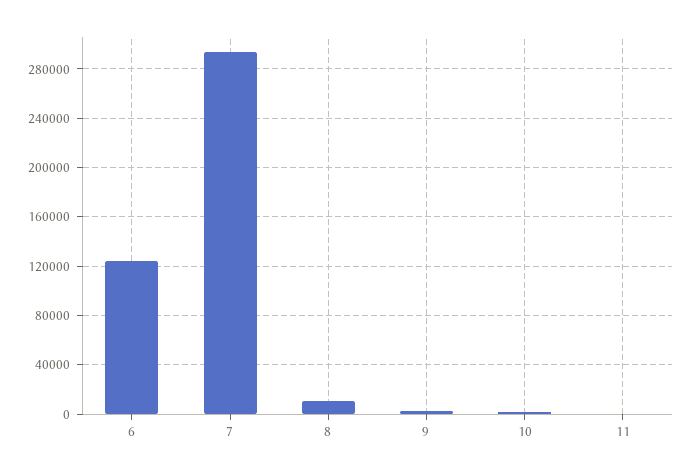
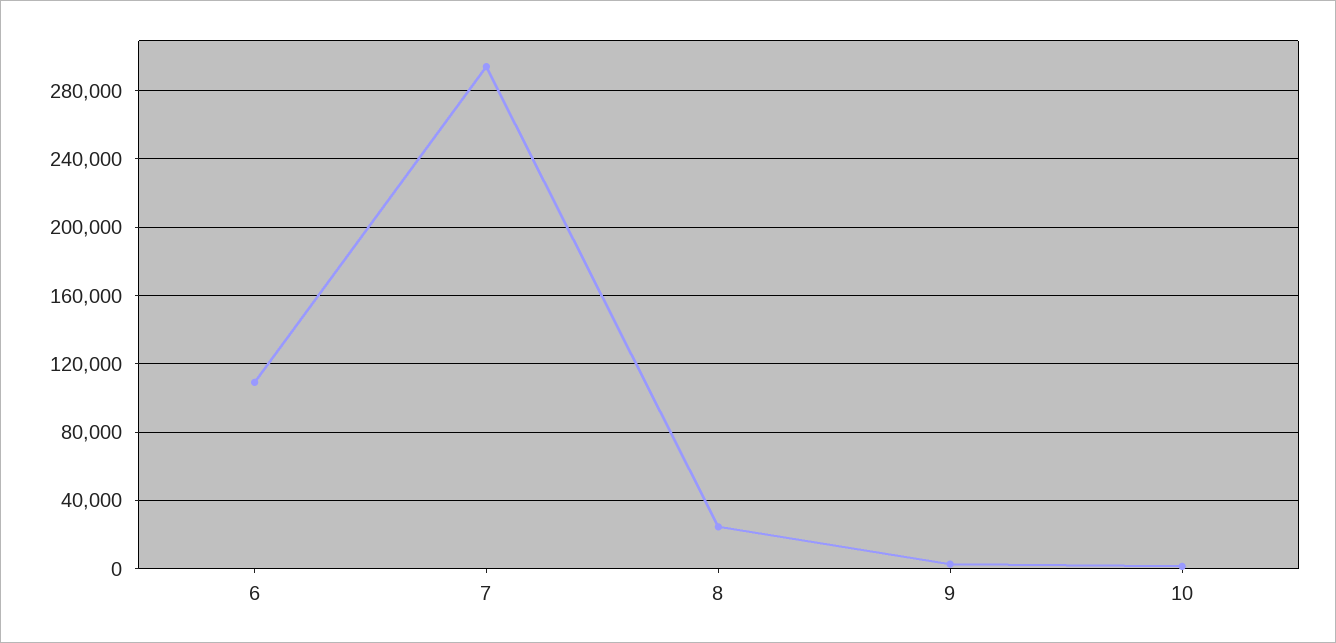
  {
-   "6": 125000,
+   "6": 110000,
    "7": 295000,
-   "8": 10000,
+   "8": 25000,
    "9": 5000,
-   "10": 0,
+   "10": 0
-   "11": 0
  }

